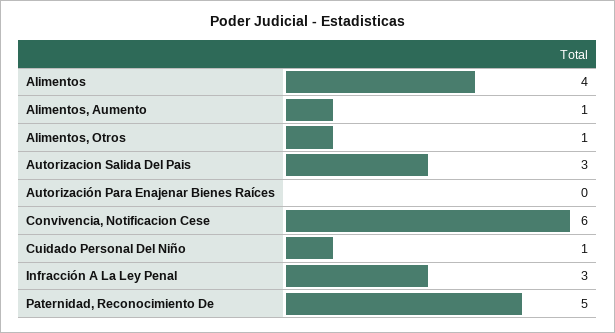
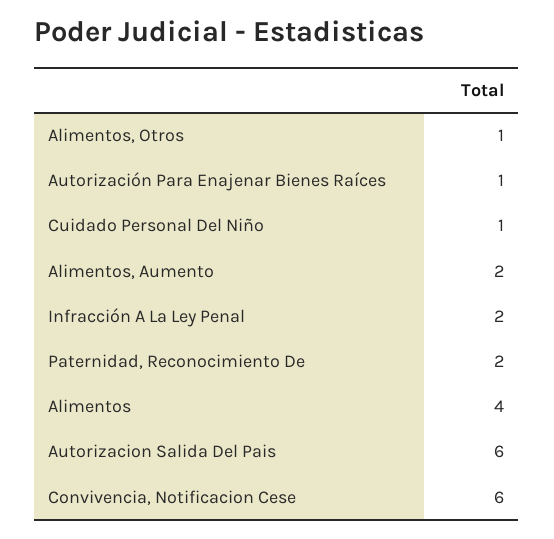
  {
    "Alimentos": 4,
-   "Alimentos, Aumento": 1,
+   "Alimentos, Aumento": 2,
    "Alimentos, Otros": 1,
-   "Autorizacion Salida Del Pais": 3,
+   "Autorizacion Salida Del Pais": 6,
-   "Autorización Para Enajenar Bienes Raíces": 0,
+   "Autorización Para Enajenar Bienes Raíces": 1,
    "Convivencia, Notificacion Cese": 6,
    "Cuidado Personal Del Niño": 1,
-   "Infracción A La Ley Penal": 3,
+   "Infracción A La Ley Penal": 2,
-   "Paternidad, Reconocimiento De": 5
+   "Paternidad, Reconocimiento De": 2
  }

